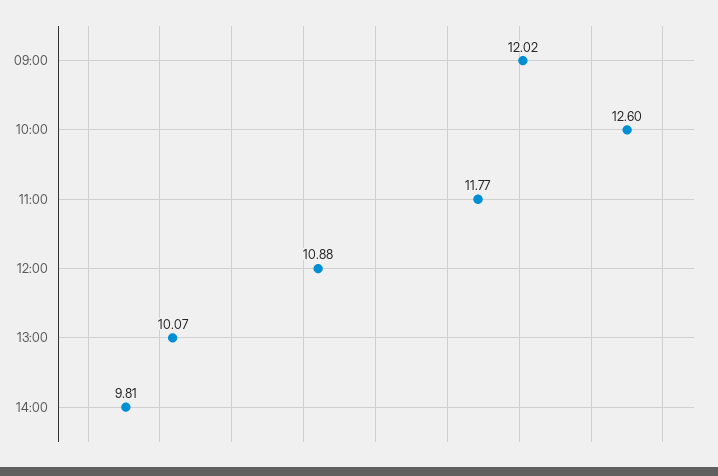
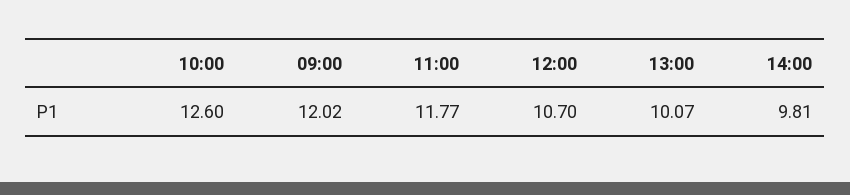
  {
    "09:00": 12.02,
    "10:00": 12.6,
    "11:00": 11.77,
-   "12:00": 10.88,
+   "12:00": 10.7,
    "13:00": 10.07,
    "14:00": 9.81
  }

